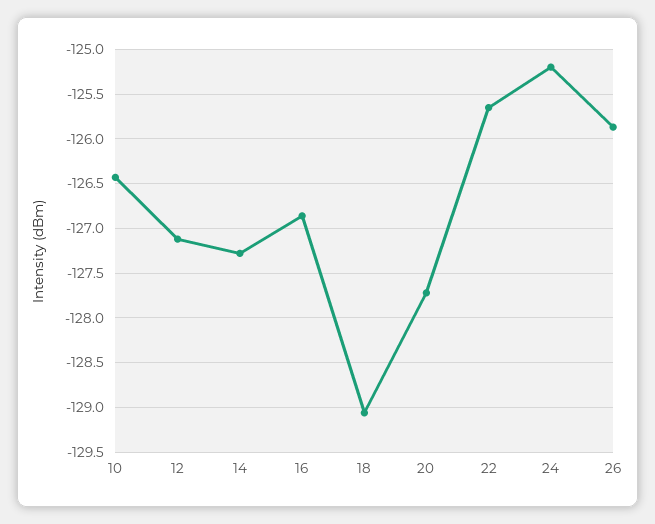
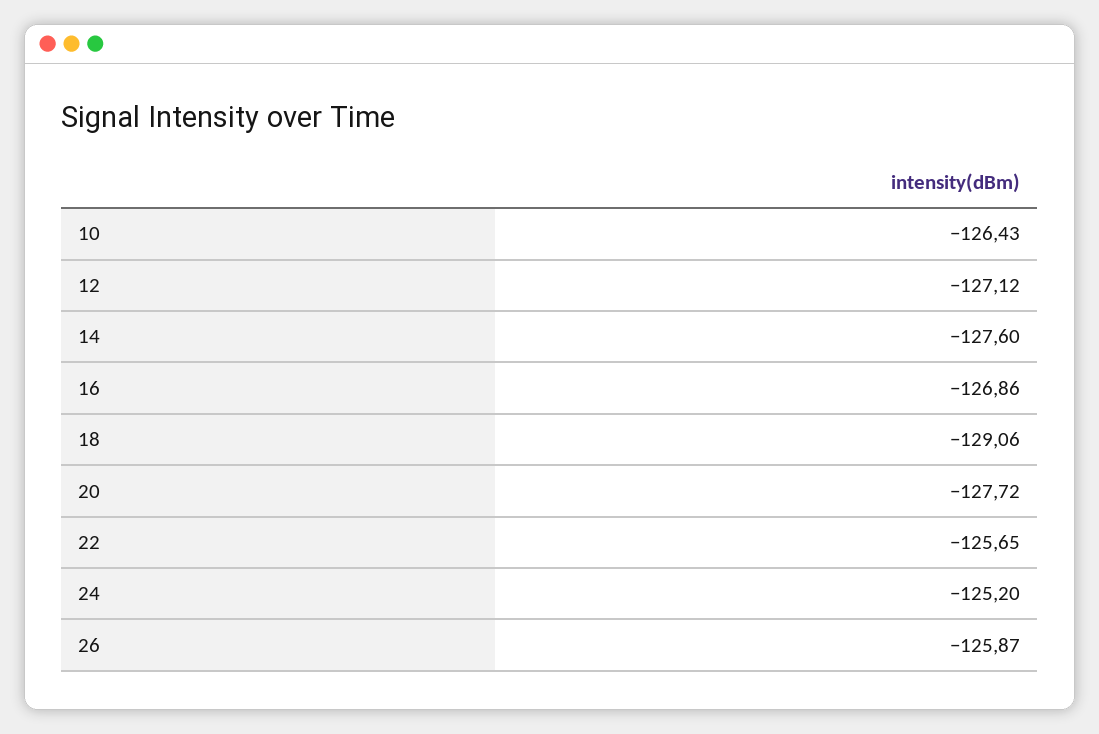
  {
    "10": -126.43,
    "12": -127.12,
-   "14": -127.3,
+   "14": -127.6,
    "16": -126.86,
    "18": -129.06,
    "20": -127.72,
    "22": -125.65,
    "24": -125.2,
    "26": -125.87
  }

